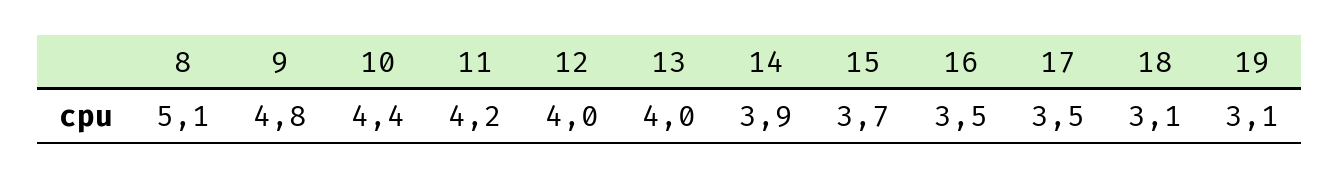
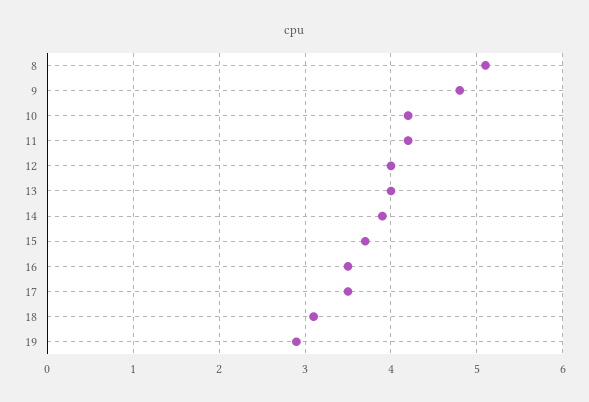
  {
    "8": 5.1,
    "9": 4.8,
-   "10": 4.4,
+   "10": 4.2,
    "11": 4.2,
    "12": 4,
    "13": 4,
    "14": 3.9,
    "15": 3.7,
    "16": 3.5,
    "17": 3.5,
    "18": 3.1,
-   "19": 3.1
+   "19": 2.9
  }

